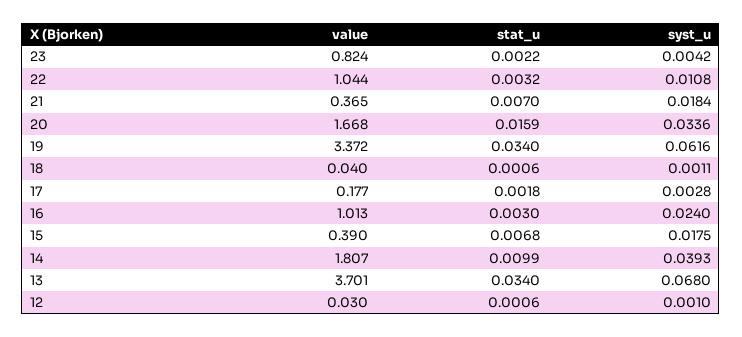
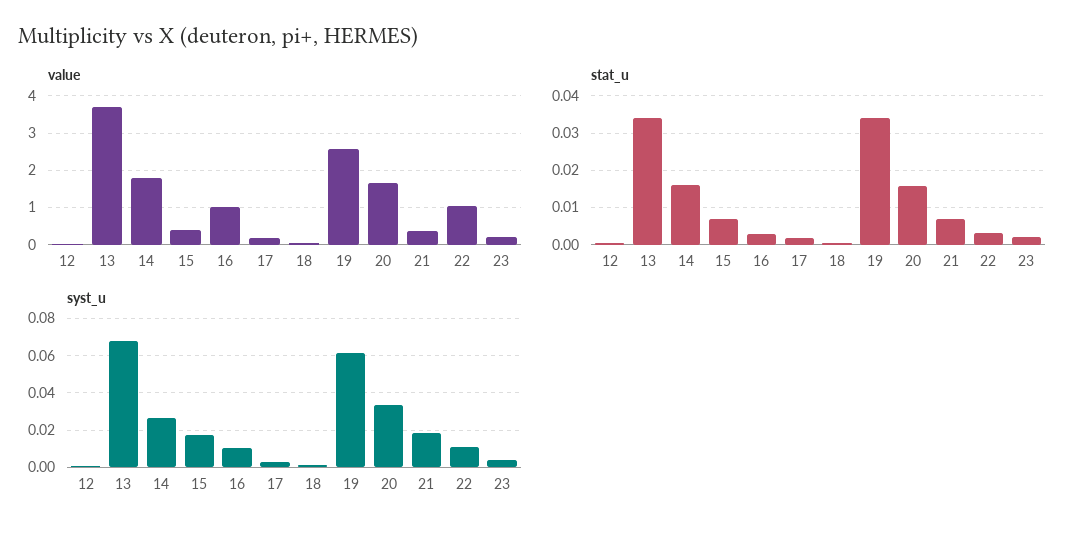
  {
    "value": {
-     "23": 0.824,
+     "23": 0.2,
      "22": 1.044,
      "21": 0.365,
      "20": 1.668,
-     "19": 3.372,
+     "19": 2.6,
      "18": 0.04,
      "17": 0.177,
      "16": 1.013,
      "15": 0.39,
      "14": 1.807,
      "13": 3.701,
      "12": 0.03
    },
    "stat_u": {
      "23": 0.0022,
      "22": 0.0032,
      "21": 0.007,
      "20": 0.0159,
      "19": 0.034,
      "18": 0.0006,
      "17": 0.0018,
      "16": 0.003,
      "15": 0.0068,
-     "14": 0.0099,
+     "14": 0.016,
      "13": 0.034,
      "12": 0.0006
    },
    "syst_u": {
      "23": 0.0042,
      "22": 0.0108,
      "21": 0.0184,
      "20": 0.0336,
      "19": 0.0616,
      "18": 0.0011,
      "17": 0.0028,
-     "16": 0.024,
+     "16": 0.01,
      "15": 0.0175,
-     "14": 0.0393,
+     "14": 0.025,
      "13": 0.068,
      "12": 0.001
    }
  }

